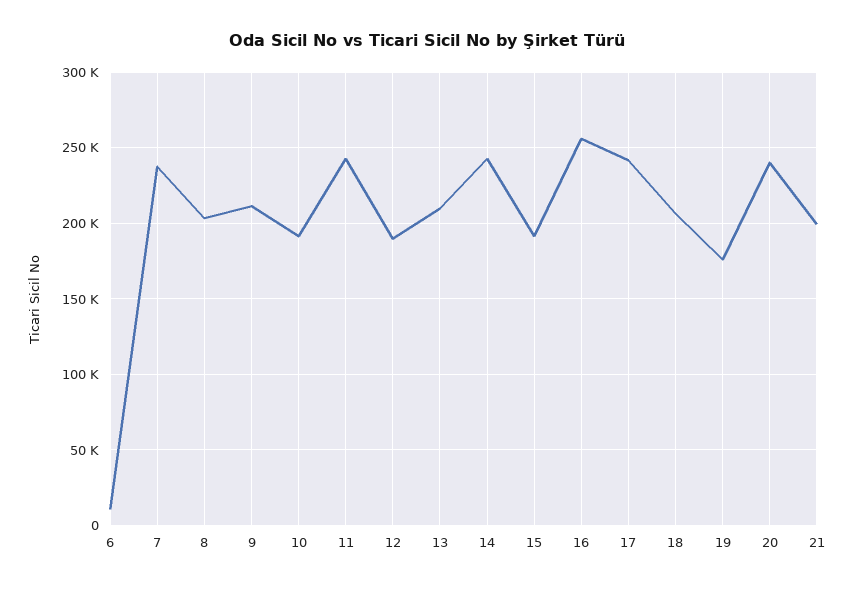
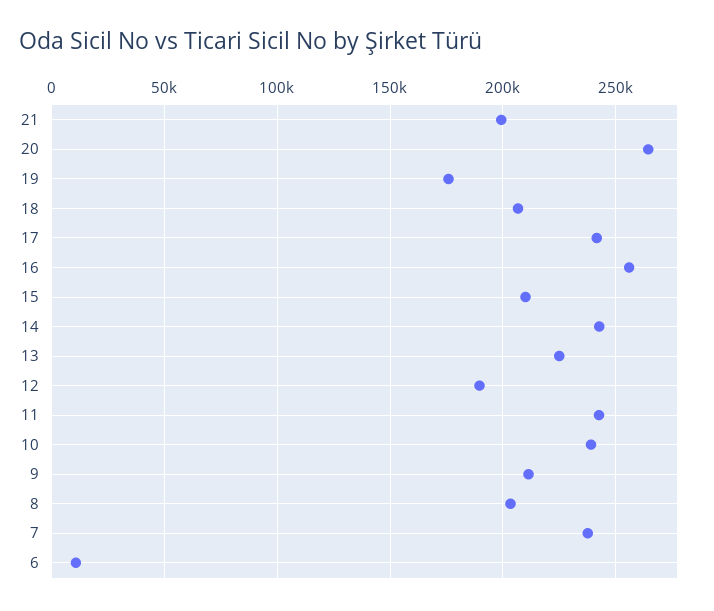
  {
    "6": 10000,
    "7": 240000,
    "8": 205000,
    "9": 210000,
-   "10": 190000,
+   "10": 240000,
    "11": 245000,
    "12": 190000,
-   "13": 210000,
+   "13": 225000,
    "14": 245000,
-   "15": 190000,
+   "15": 210000,
    "16": 255000,
    "17": 240000,
    "18": 205000,
    "19": 175000,
-   "20": 240000,
+   "20": 265000,
    "21": 200000
  }

